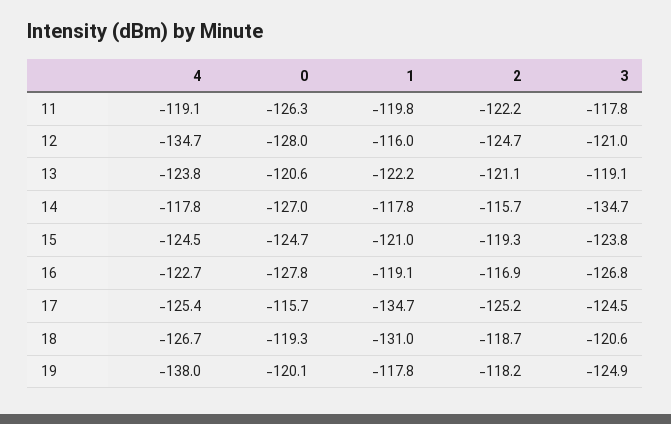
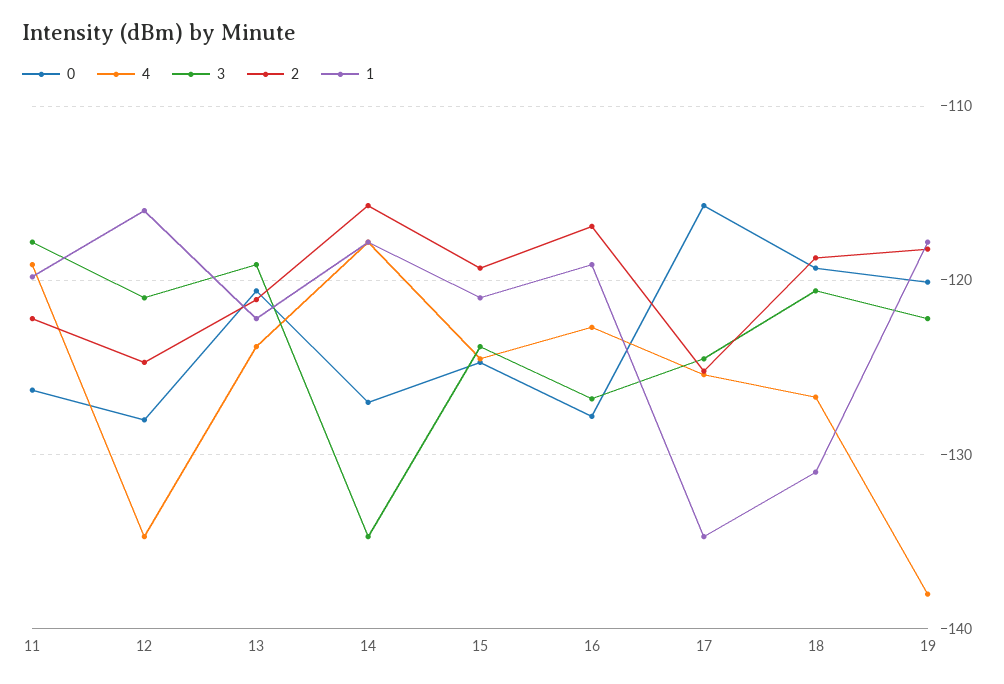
  {
    "4": {
      "11": -119.1,
      "12": -134.7,
      "13": -123.8,
      "14": -117.8,
      "15": -124.5,
      "16": -122.7,
      "17": -125.4,
      "18": -126.7,
      "19": -138
    },
    "0": {
      "11": -126.3,
      "12": -128,
      "13": -120.6,
      "14": -127,
      "15": -124.7,
      "16": -127.8,
      "17": -115.7,
      "18": -119.3,
      "19": -120.1
    },
    "1": {
      "11": -119.8,
      "12": -116,
      "13": -122.2,
      "14": -117.8,
      "15": -121,
      "16": -119.1,
      "17": -134.7,
      "18": -131,
      "19": -117.8
    },
    "2": {
      "11": -122.2,
      "12": -124.7,
      "13": -121.1,
      "14": -115.7,
      "15": -119.3,
      "16": -116.9,
      "17": -125.2,
      "18": -118.7,
      "19": -118.2
    },
    "3": {
      "11": -117.8,
      "12": -121,
      "13": -119.1,
      "14": -134.7,
      "15": -123.8,
      "16": -126.8,
      "17": -124.5,
      "18": -120.6,
-     "19": -124.9
+     "19": -122
    }
  }

